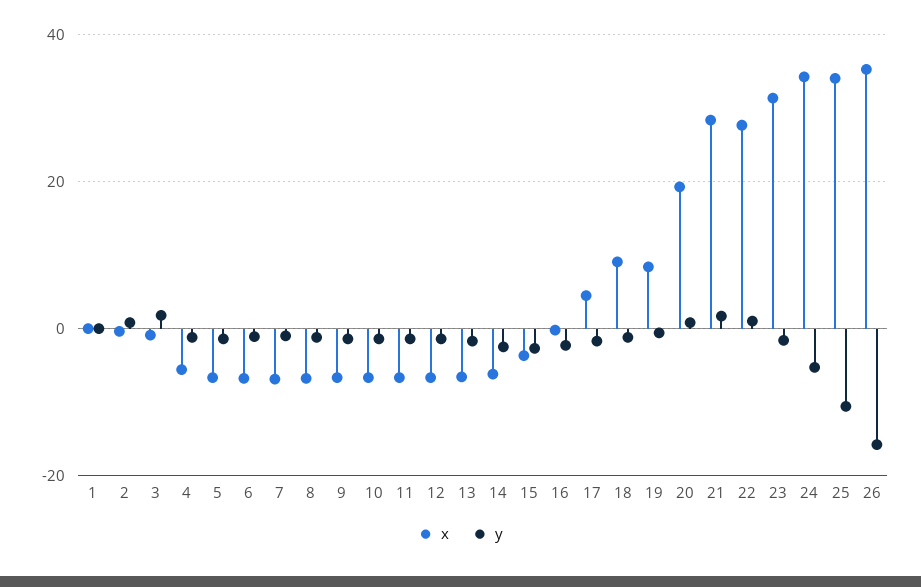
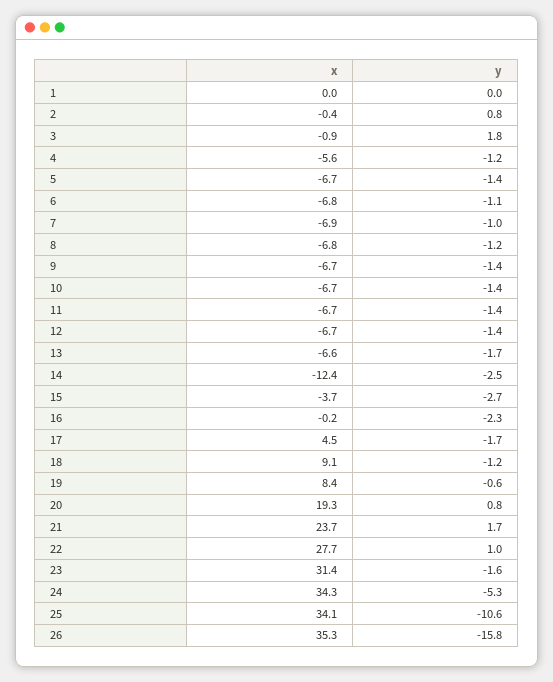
  {
    "x": {
      "1": 0,
      "2": -0.4,
      "3": -0.9,
      "4": -5.6,
      "5": -6.7,
      "6": -6.8,
      "7": -6.9,
      "8": -6.8,
      "9": -6.7,
      "10": -6.7,
      "11": -6.7,
      "12": -6.7,
      "13": -6.6,
-     "14": -6,
+     "14": -12.4,
      "15": -3.7,
      "16": -0.2,
      "17": 4.5,
      "18": 9.1,
      "19": 8.4,
      "20": 19.3,
-     "21": 28,
+     "21": 23.7,
      "22": 27.7,
      "23": 31.4,
      "24": 34.3,
      "25": 34.1,
      "26": 35.3
    },
    "y": {
      "1": 0,
      "2": 0.8,
      "3": 1.8,
      "4": -1.2,
      "5": -1.4,
      "6": -1.1,
      "7": -1,
      "8": -1.2,
      "9": -1.4,
      "10": -1.4,
      "11": -1.4,
      "12": -1.4,
      "13": -1.7,
      "14": -2.5,
      "15": -2.7,
      "16": -2.3,
      "17": -1.7,
      "18": -1.2,
      "19": -0.6,
      "20": 0.8,
      "21": 1.7,
      "22": 1,
      "23": -1.6,
      "24": -5.3,
      "25": -10.6,
      "26": -15.8
    }
  }

